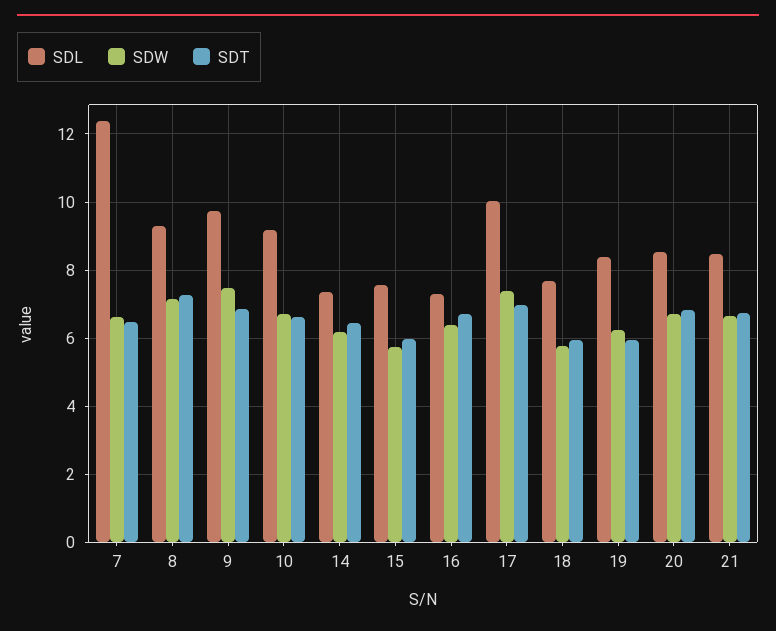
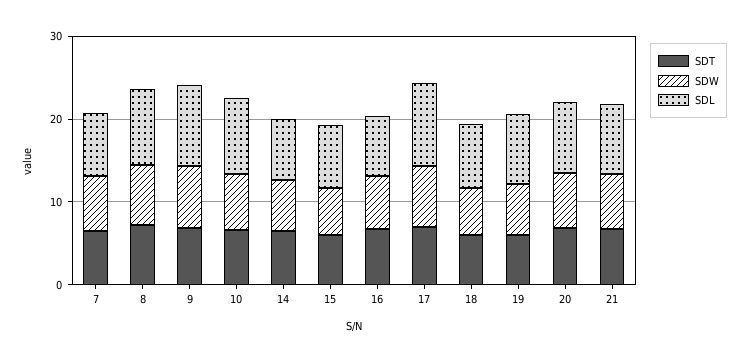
  {
    "SDL": {
-     "7": 12.4,
+     "7": 8,
      "8": 9.2,
      "9": 9.8,
      "10": 9.2,
      "14": 7.4,
      "15": 7.6,
      "16": 7.4,
      "17": 10,
      "18": 7.6,
      "19": 8.4,
      "20": 8.6,
      "21": 8.4
    },
    "SDW": {
      "7": 6.6,
      "8": 7.2,
      "9": 7.4,
      "10": 6.8,
      "14": 6.2,
      "15": 5.8,
      "16": 6.4,
      "17": 7.4,
      "18": 5.8,
      "19": 6.2,
      "20": 6.8,
      "21": 6.6
    },
    "SDT": {
      "7": 6.4,
      "8": 7.2,
      "9": 6.8,
      "10": 6.6,
      "14": 6.4,
      "15": 6,
      "16": 6.8,
      "17": 7,
      "18": 6,
      "19": 6,
      "20": 6.8,
      "21": 6.8
    }
  }

